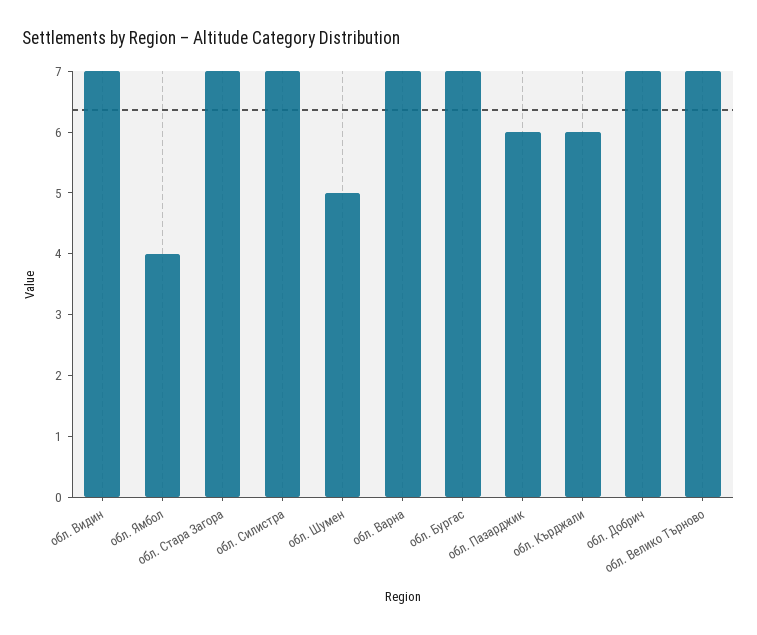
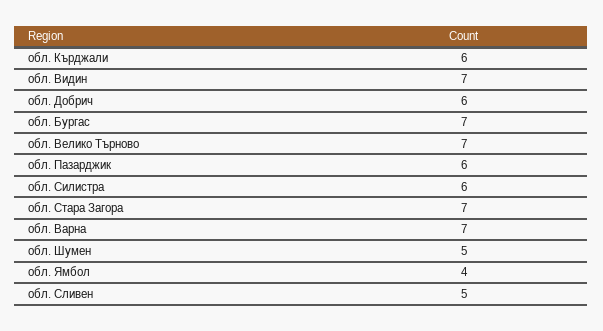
  {
    "обл. Видин": 7,
    "обл. Ямбол": 4,
    "обл. Стара Загора": 7,
-   "обл. Силистра": 7,
+   "обл. Силистра": 6,
    "обл. Шумен": 5,
    "обл. Варна": 7,
    "обл. Бургас": 7,
    "обл. Пазарджик": 6,
    "обл. Кърджали": 6,
-   "обл. Добрич": 7,
+   "обл. Добрич": 6,
-   "обл. Велико Търново": 7
+   "обл. Велико Търново": 7,
+   "обл. Сливен": 5
  }

